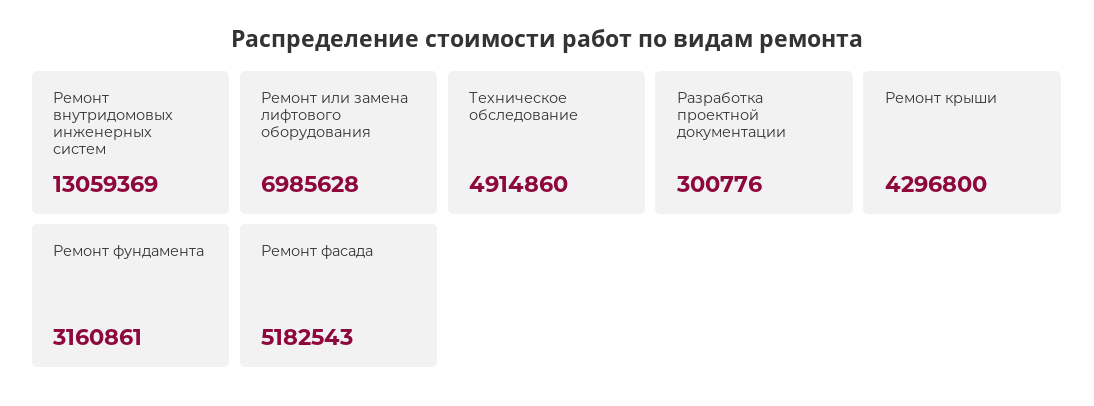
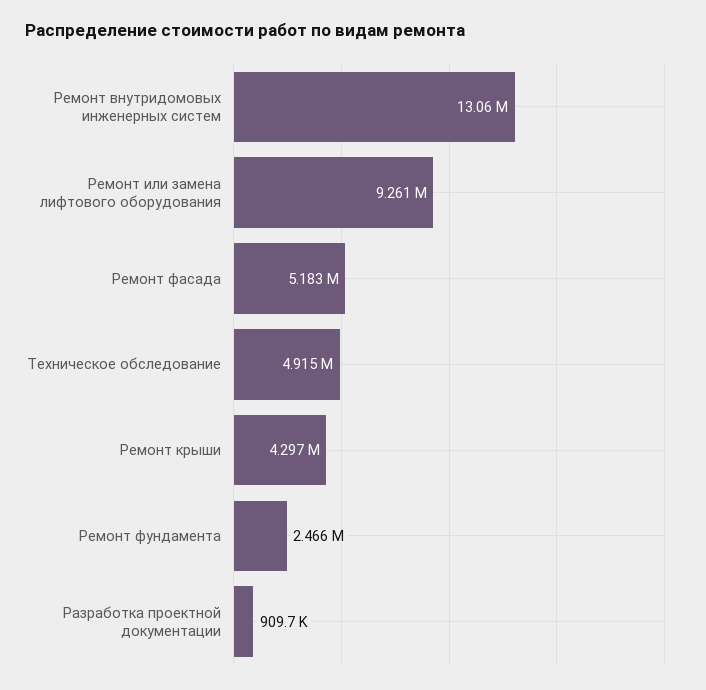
  {
    "Ремонт внутридомовых инженерных систем": 13059369,
-   "Ремонт или замена лифтового оборудования": 6985628,
+   "Ремонт или замена лифтового оборудования": 9261000,
    "Техническое обследование": 4914860,
-   "Разработка проектной документации": 300776,
+   "Разработка проектной документации": 909700,
    "Ремонт крыши": 4296800,
-   "Ремонт фундамента": 3160861,
+   "Ремонт фундамента": 2466000,
    "Ремонт фасада": 5182543
  }

